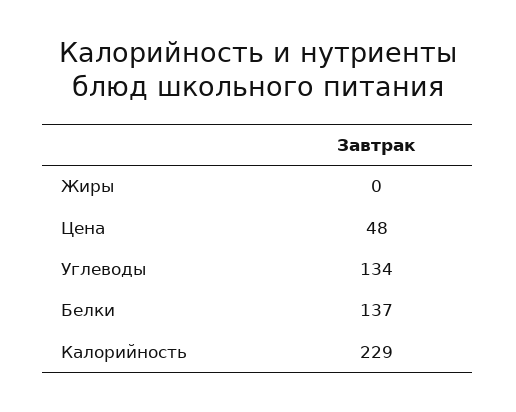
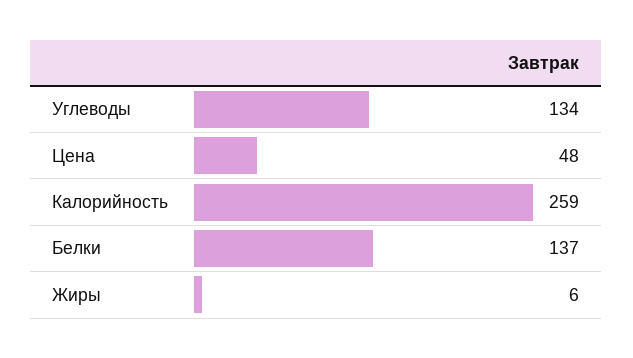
  {
-   "Жиры": 0,
+   "Жиры": 6,
    "Цена": 48,
    "Углеводы": 134,
    "Белки": 137,
-   "Калорийность": 229
+   "Калорийность": 259
  }

